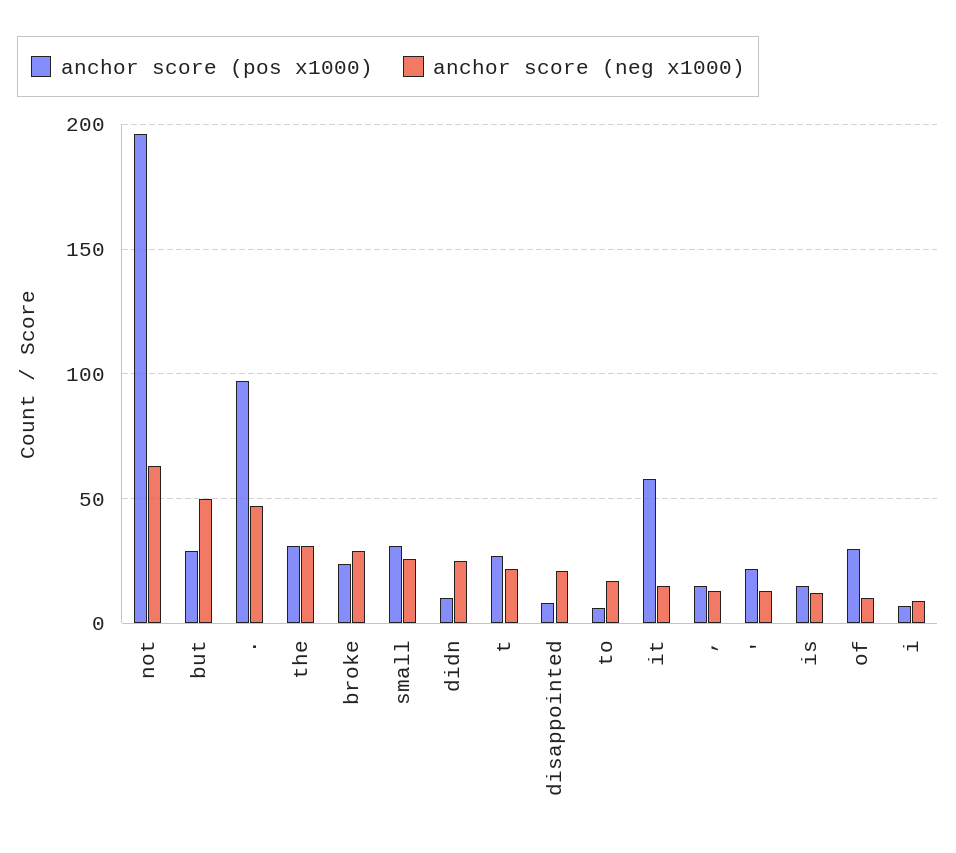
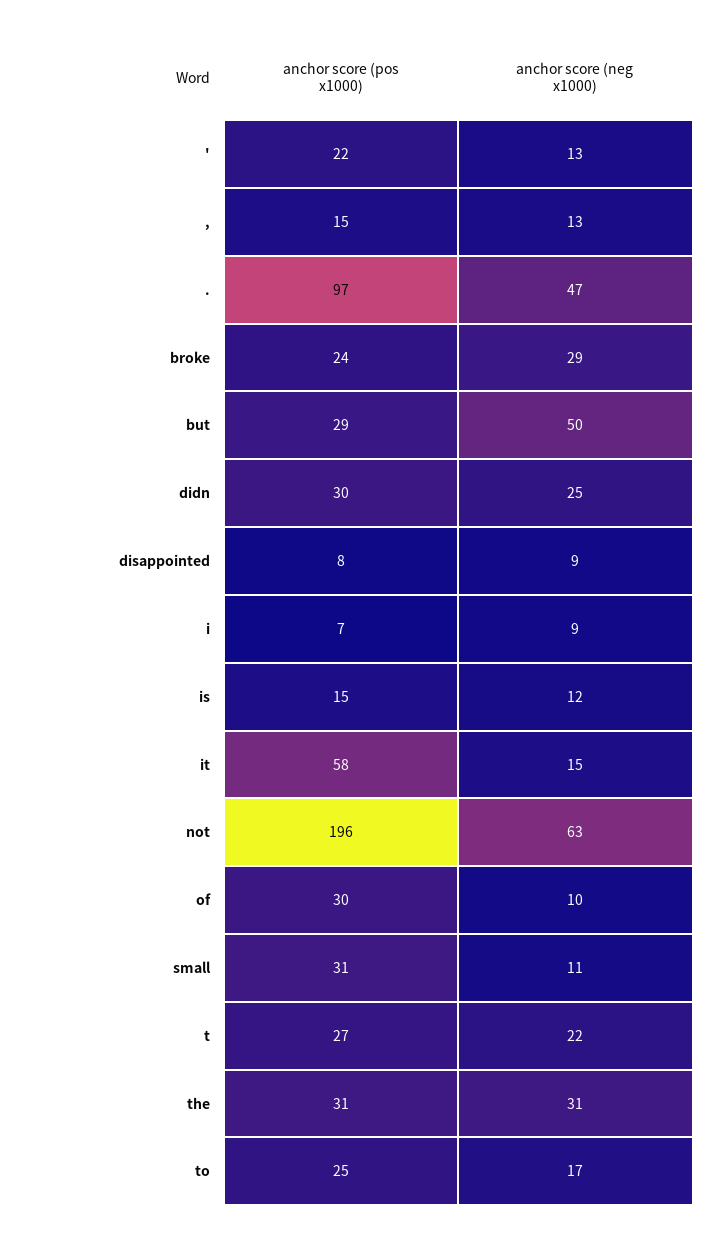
  {
    "anchor score (pos x1000)": {
      "not": 196,
      "but": 29,
      ".": 97,
      "the": 31,
      "broke": 24,
      "small": 31,
-     "didn": 10,
+     "didn": 30,
      "t": 27,
      "disappointed": 8,
-     "to": 5,
+     "to": 25,
      "it": 58,
      ",": 15,
      "'": 22,
      "is": 15,
      "of": 30,
      "i": 7
    },
    "anchor score (neg x1000)": {
      "not": 63,
      "but": 50,
      ".": 47,
      "the": 31,
      "broke": 29,
-     "small": 25,
+     "small": 11,
      "didn": 25,
      "t": 22,
-     "disappointed": 20,
+     "disappointed": 9,
      "to": 17,
      "it": 15,
      ",": 13,
      "'": 13,
      "is": 12,
      "of": 10,
      "i": 9
    }
  }

